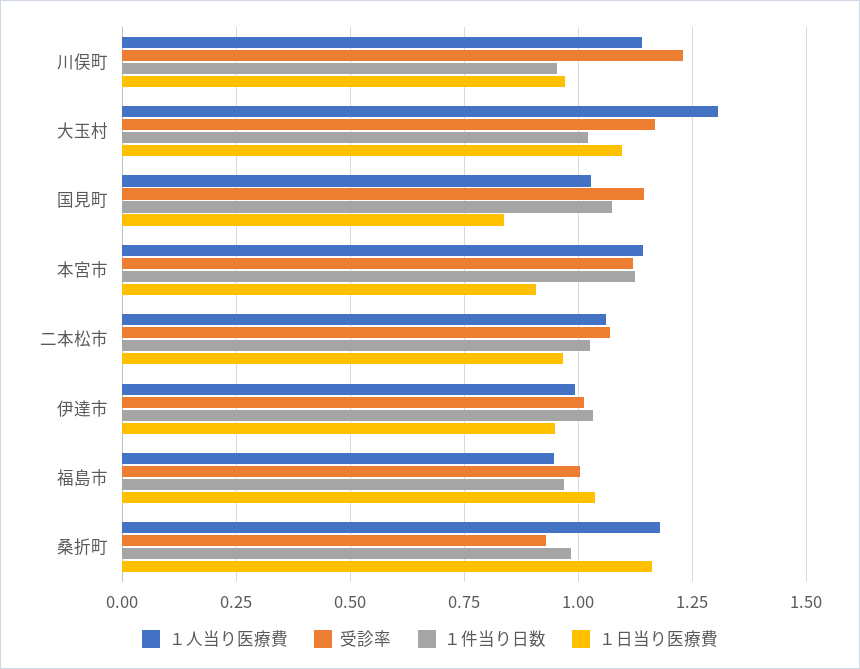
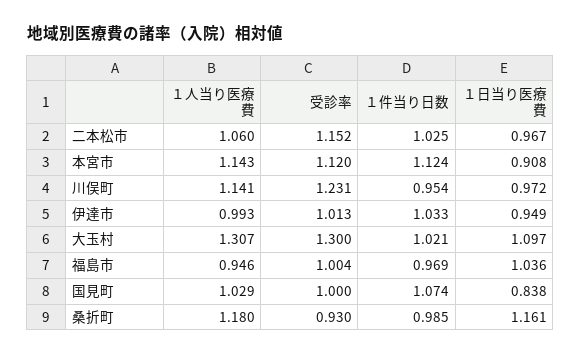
  {
    "１人当り医療費": {
      "川俣町": 1.141,
      "大玉村": 1.307,
      "国見町": 1.029,
      "本宮市": 1.143,
      "二本松市": 1.06,
      "伊達市": 0.993,
      "福島市": 0.946,
      "桑折町": 1.18
    },
    "受診率": {
      "川俣町": 1.231,
-     "大玉村": 1.175,
+     "大玉村": 1.3,
-     "国見町": 1.15,
+     "国見町": 1,
      "本宮市": 1.12,
-     "二本松市": 1.075,
+     "二本松市": 1.152,
      "伊達市": 1.013,
      "福島市": 1.004,
      "桑折町": 0.93
    },
    "１件当り日数": {
      "川俣町": 0.954,
      "大玉村": 1.021,
      "国見町": 1.074,
      "本宮市": 1.124,
      "二本松市": 1.025,
      "伊達市": 1.033,
      "福島市": 0.969,
      "桑折町": 0.985
    },
    "１日当り医療費": {
      "川俣町": 0.972,
      "大玉村": 1.097,
      "国見町": 0.838,
      "本宮市": 0.908,
      "二本松市": 0.967,
      "伊達市": 0.949,
      "福島市": 1.036,
      "桑折町": 1.161
    }
  }

